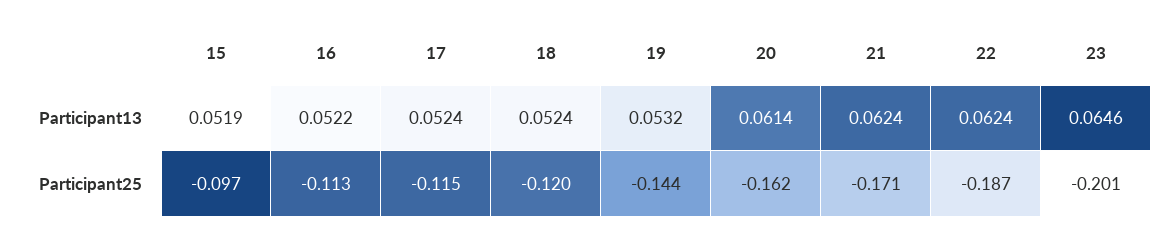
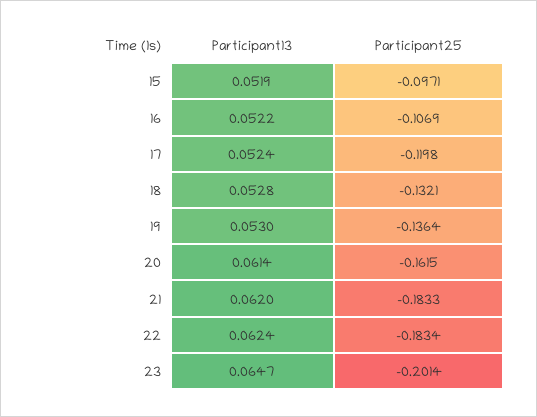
  {
    "15": {
      "Participant13": 0.0519,
      "Participant25": -0.0971
    },
    "16": {
      "Participant13": 0.0522,
-     "Participant25": -0.113
+     "Participant25": -0.1069
    },
    "17": {
      "Participant13": 0.0524,
-     "Participant25": -0.115
+     "Participant25": -0.1198
    },
    "18": {
-     "Participant13": 0.0524,
+     "Participant13": 0.0528,
-     "Participant25": -0.12
+     "Participant25": -0.1321
    },
    "19": {
-     "Participant13": 0.0532,
+     "Participant13": 0.053,
-     "Participant25": -0.144
+     "Participant25": -0.1364
    },
    "20": {
      "Participant13": 0.0614,
      "Participant25": -0.1615
    },
    "21": {
-     "Participant13": 0.0624,
+     "Participant13": 0.062,
-     "Participant25": -0.171
+     "Participant25": -0.1833
    },
    "22": {
      "Participant13": 0.0624,
-     "Participant25": -0.187
+     "Participant25": -0.1834
    },
    "23": {
-     "Participant13": 0.0646,
+     "Participant13": 0.0647,
      "Participant25": -0.2014
    }
  }

